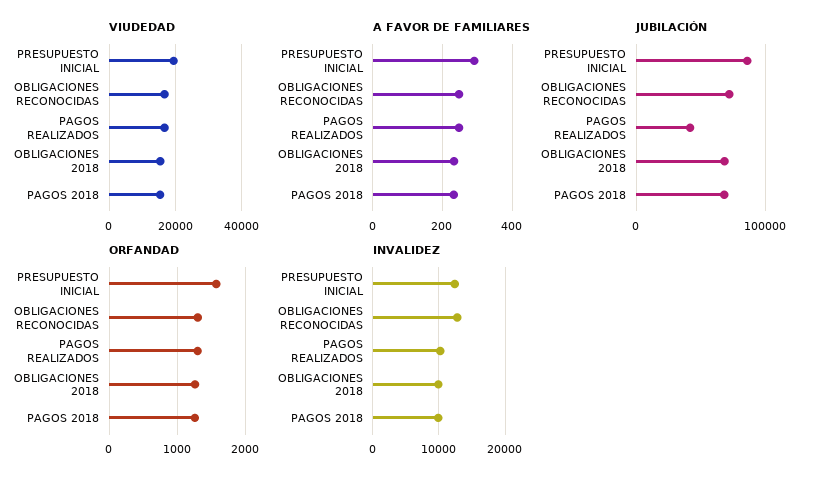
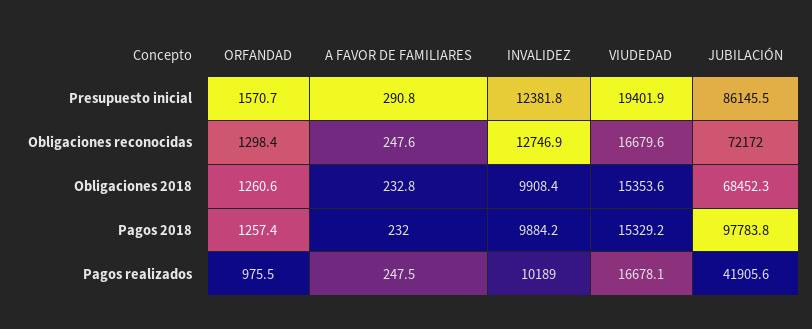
  {
    "VIUDEDAD": {
      "PRESUPUESTO INICIAL": 19401.9,
      "OBLIGACIONES RECONOCIDAS": 16679.6,
      "PAGOS REALIZADOS": 16678.1,
      "OBLIGACIONES 2018": 15353.6,
      "PAGOS 2018": 15329.2
    },
    "A FAVOR DE FAMILIARES": {
      "PRESUPUESTO INICIAL": 290.8,
      "OBLIGACIONES RECONOCIDAS": 247.6,
      "PAGOS REALIZADOS": 247.5,
      "OBLIGACIONES 2018": 232.8,
      "PAGOS 2018": 232
    },
    "JUBILACIÓN": {
      "PRESUPUESTO INICIAL": 86145.5,
      "OBLIGACIONES RECONOCIDAS": 72172,
      "PAGOS REALIZADOS": 41905.6,
      "OBLIGACIONES 2018": 68452.3,
-     "PAGOS 2018": 70000
+     "PAGOS 2018": 97783.8
    },
    "ORFANDAD": {
      "PRESUPUESTO INICIAL": 1570.7,
      "OBLIGACIONES RECONOCIDAS": 1298.4,
-     "PAGOS REALIZADOS": 1300,
+     "PAGOS REALIZADOS": 975.5,
      "OBLIGACIONES 2018": 1260.6,
      "PAGOS 2018": 1257.4
    },
    "INVALIDEZ": {
      "PRESUPUESTO INICIAL": 12381.8,
      "OBLIGACIONES RECONOCIDAS": 12746.9,
      "PAGOS REALIZADOS": 10189,
      "OBLIGACIONES 2018": 9908.4,
      "PAGOS 2018": 9884.2
    }
  }

